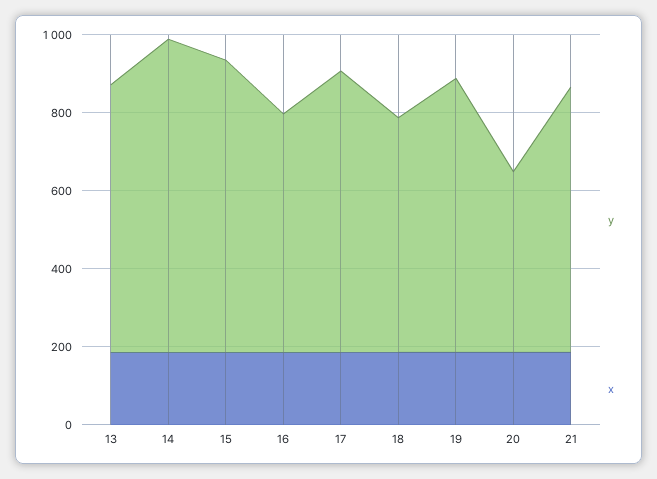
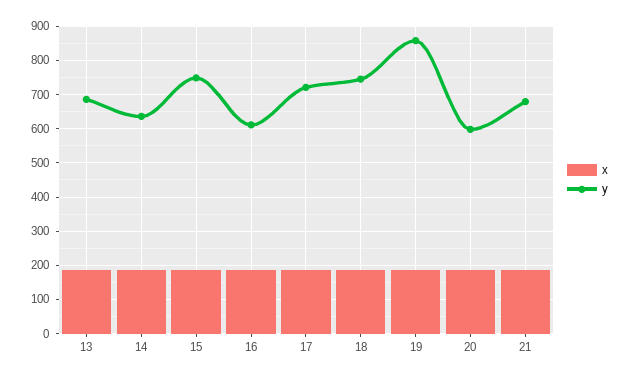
  {
    "y": {
      "13": 680,
-     "14": 800,
+     "14": 640,
      "15": 740,
      "16": 620,
      "17": 720,
-     "18": 600,
+     "18": 740,
-     "19": 700,
+     "19": 860,
-     "20": 450,
+     "20": 600,
      "21": 680
    },
    "x": {
      "13": 180,
      "14": 180,
      "15": 180,
      "16": 180,
      "17": 180,
      "18": 180,
      "19": 180,
      "20": 180,
      "21": 180
    }
  }

